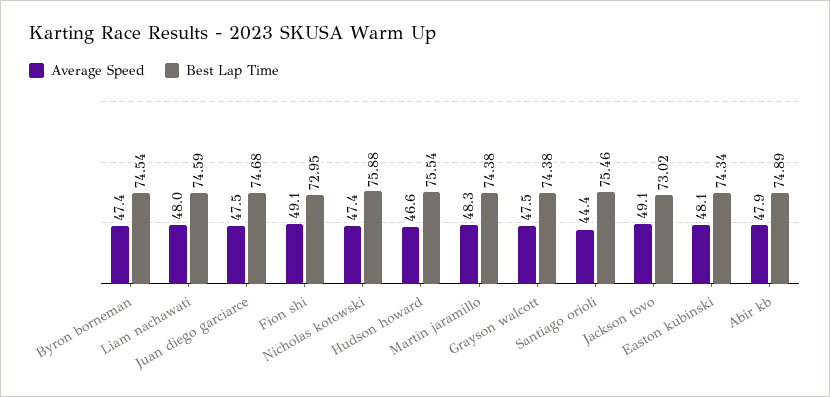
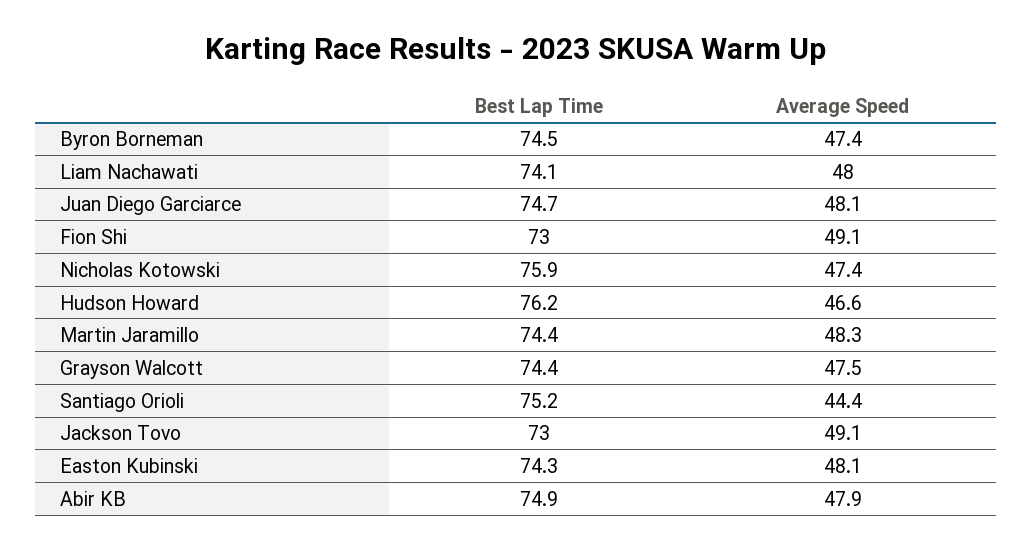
  {
    "Average Speed": {
      "Byron borneman": 47.4,
      "Liam nachawati": 48,
-     "Juan diego garciarce": 47.5,
+     "Juan diego garciarce": 48.1,
      "Fion shi": 49.1,
      "Nicholas kotowski": 47.4,
      "Hudson howard": 46.6,
      "Martin jaramillo": 48.3,
      "Grayson walcott": 47.5,
      "Santiago orioli": 44.4,
      "Jackson tovo": 49.1,
      "Easton kubinski": 48.1,
      "Abir kb": 47.9
    },
    "Best Lap Time": {
      "Byron borneman": 74.54,
-     "Liam nachawati": 74.59,
+     "Liam nachawati": 74.1,
      "Juan diego garciarce": 74.68,
      "Fion shi": 72.95,
      "Nicholas kotowski": 75.88,
-     "Hudson howard": 75.54,
+     "Hudson howard": 76.2,
      "Martin jaramillo": 74.38,
      "Grayson walcott": 74.38,
-     "Santiago orioli": 75.46,
+     "Santiago orioli": 75.2,
      "Jackson tovo": 73.02,
      "Easton kubinski": 74.34,
      "Abir kb": 74.89
    }
  }

